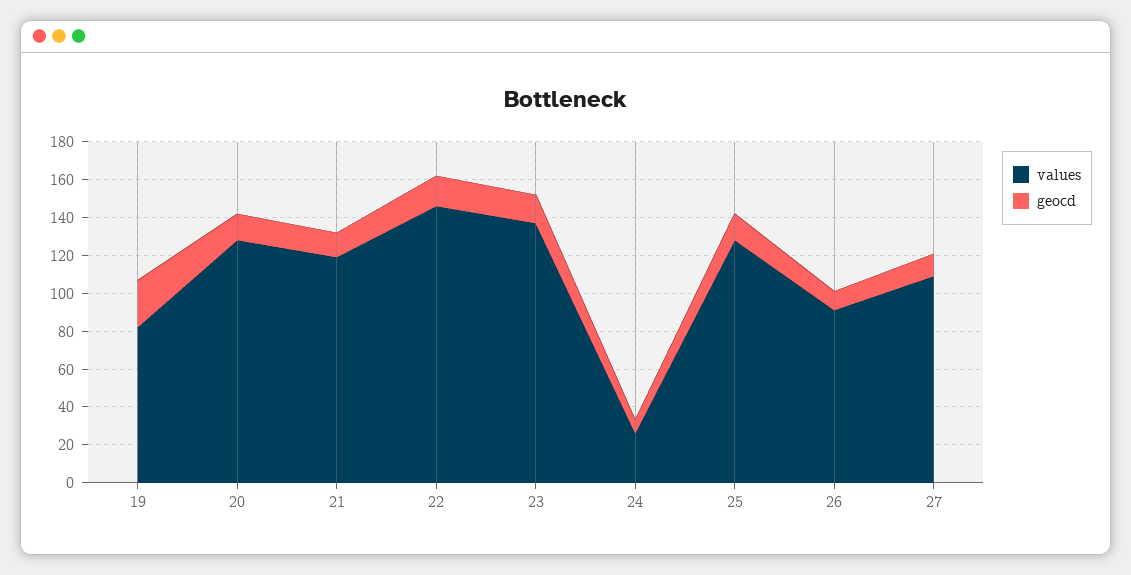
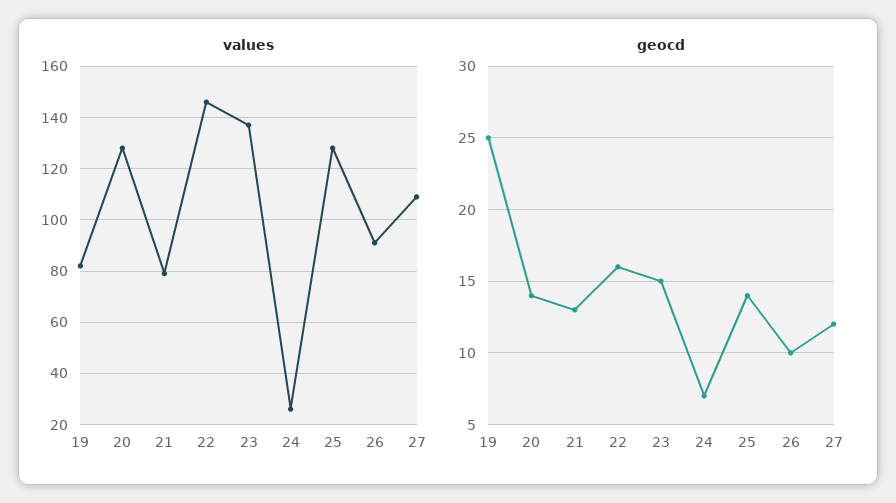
  {
    "values": {
      "19": 80,
      "20": 130,
-     "21": 120,
+     "21": 80,
      "22": 145,
      "23": 135,
      "24": 25,
      "25": 130,
      "26": 90,
      "27": 110
    },
    "geocd": {
      "19": 25,
      "20": 14,
      "21": 13,
      "22": 16,
      "23": 15,
      "24": 7,
      "25": 14,
      "26": 10,
      "27": 12
    }
  }

